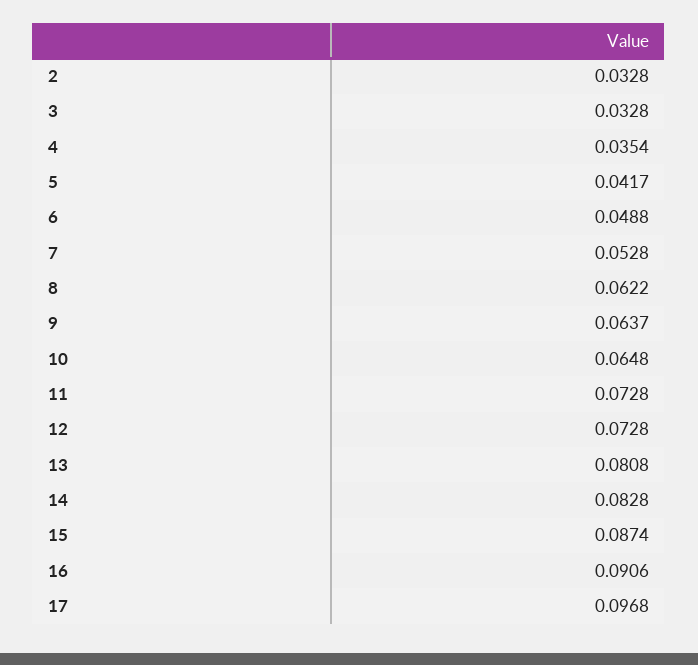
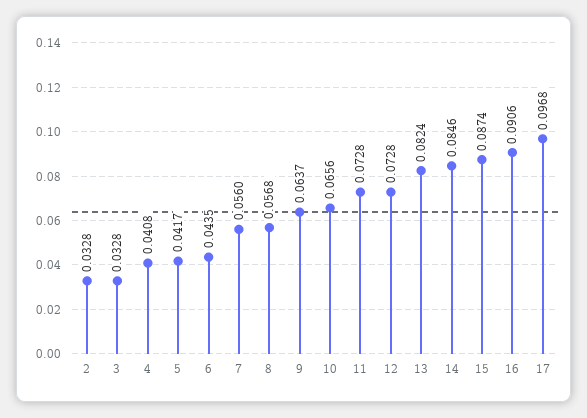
  {
    "2": 0.0328,
    "3": 0.0328,
-   "4": 0.0354,
+   "4": 0.0408,
    "5": 0.0417,
-   "6": 0.0488,
+   "6": 0.0435,
-   "7": 0.0528,
+   "7": 0.056,
-   "8": 0.0622,
+   "8": 0.0568,
    "9": 0.0637,
-   "10": 0.0648,
+   "10": 0.0656,
    "11": 0.0728,
    "12": 0.0728,
-   "13": 0.0808,
+   "13": 0.0824,
-   "14": 0.0828,
+   "14": 0.0846,
    "15": 0.0874,
    "16": 0.0906,
    "17": 0.0968
  }

